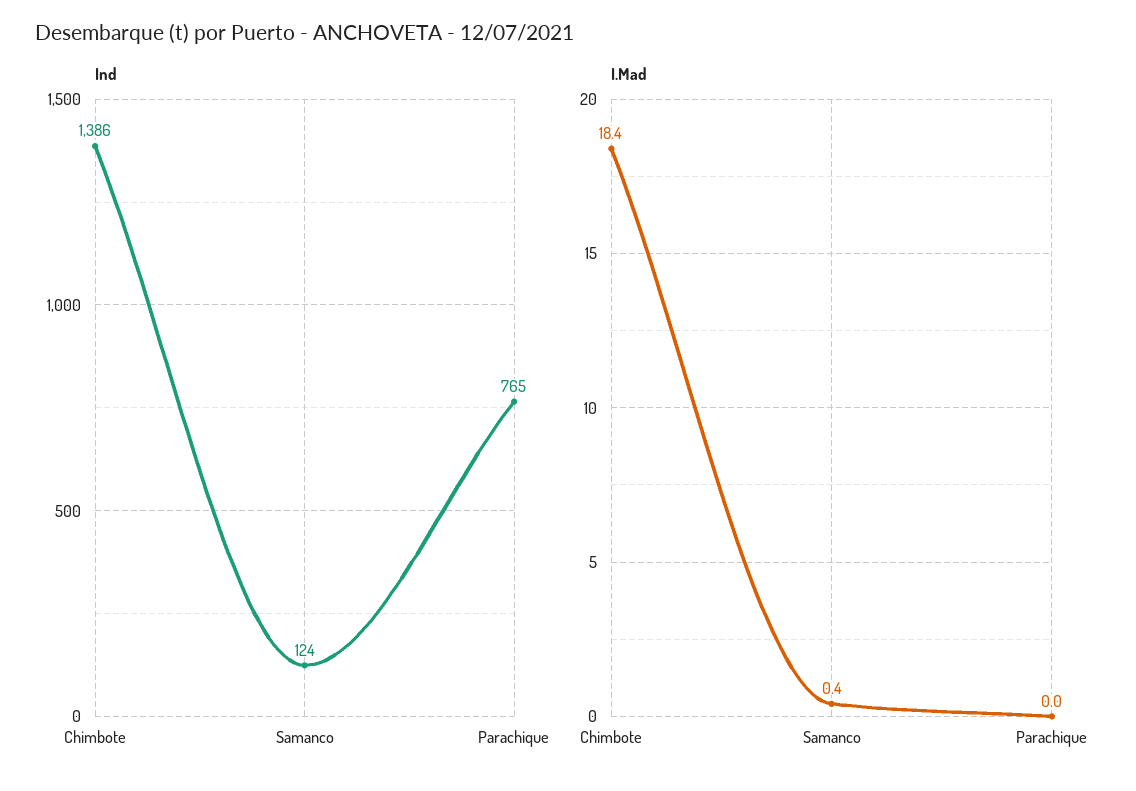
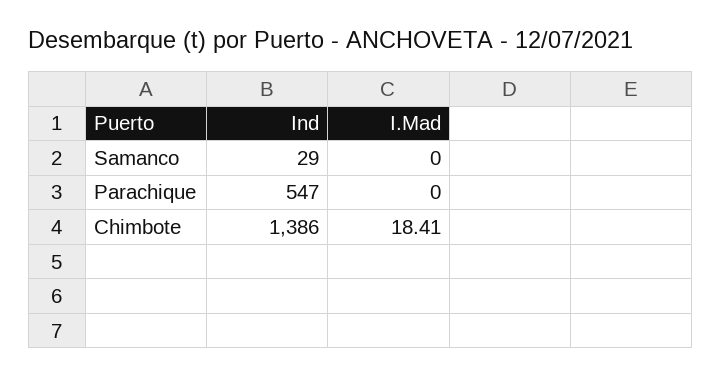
  {
    "Ind": {
      "Chimbote": 1386,
-     "Samanco": 124,
+     "Samanco": 29,
-     "Parachique": 765
+     "Parachique": 547
    },
    "I.Mad": {
      "Chimbote": 18.41,
-     "Samanco": 0.4,
+     "Samanco": 0,
      "Parachique": 0
    }
  }

